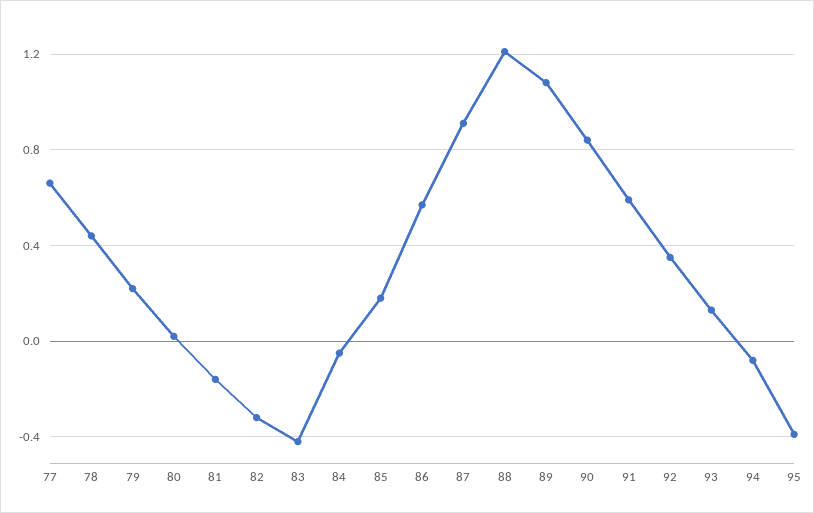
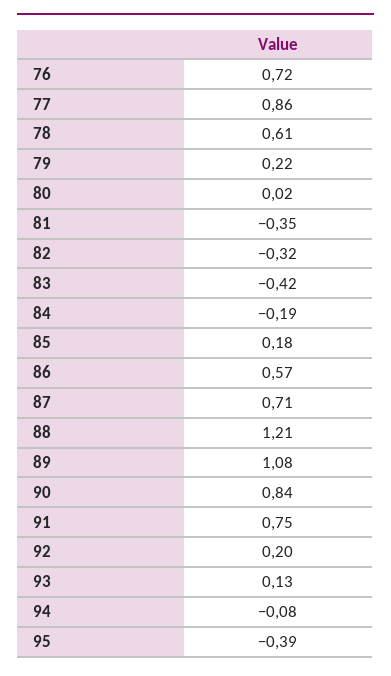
  {
-   "77": 0.65,
+   "77": 0.86,
-   "78": 0.45,
+   "78": 0.61,
    "79": 0.22,
    "80": 0.02,
-   "81": -0.15,
+   "81": -0.35,
    "82": -0.32,
    "83": -0.42,
-   "84": -0.05,
+   "84": -0.19,
    "85": 0.18,
    "86": 0.57,
-   "87": 0.9,
+   "87": 0.71,
    "88": 1.21,
    "89": 1.08,
    "90": 0.84,
-   "91": 0.6,
+   "91": 0.75,
-   "92": 0.35,
+   "92": 0.2,
    "93": 0.13,
    "94": -0.08,
-   "95": -0.39
+   "95": -0.39,
+   "76": 0.72
  }

